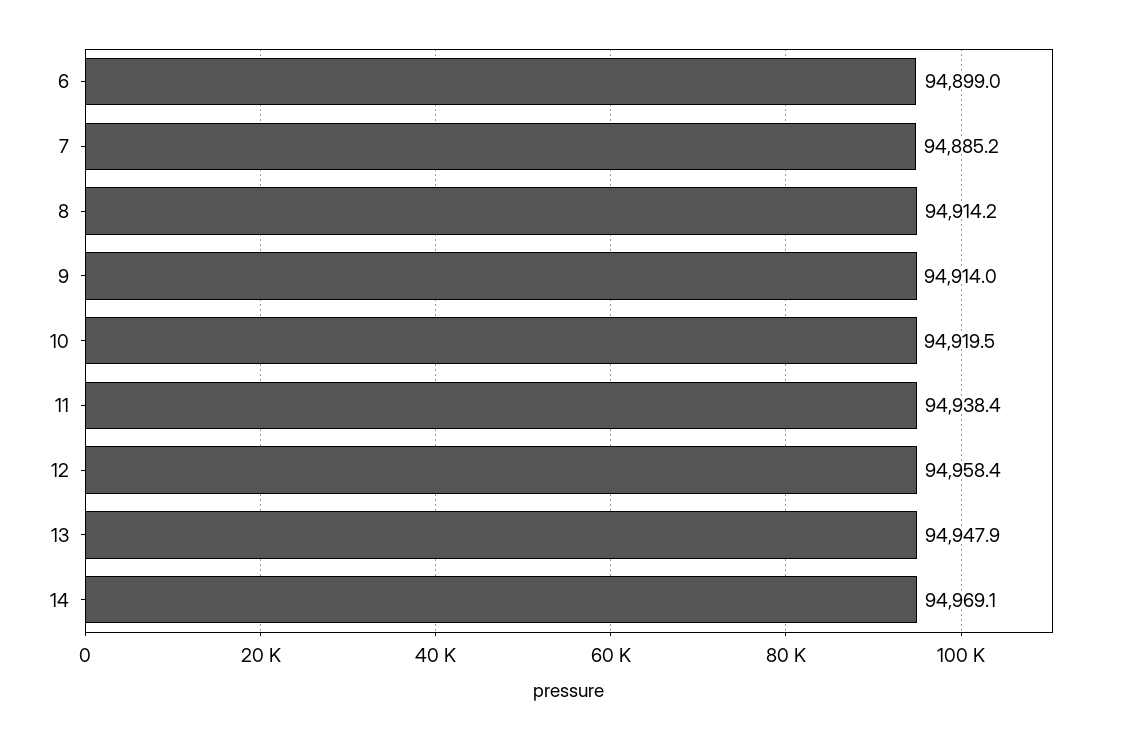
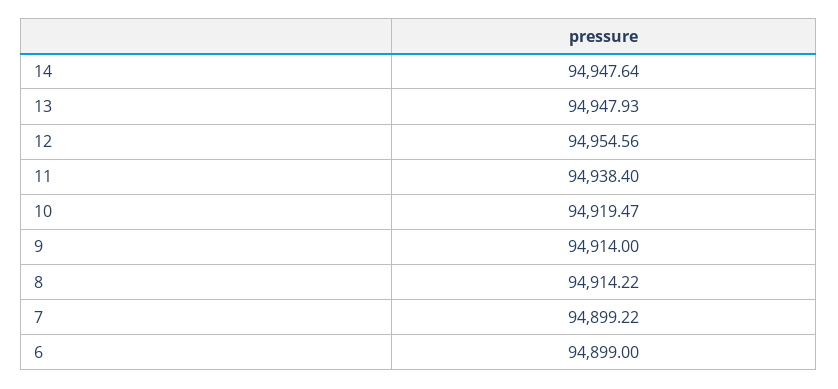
  {
    "6": 94899,
-   "7": 94885.2,
+   "7": 94899.22,
    "8": 94914.22,
    "9": 94914,
    "10": 94919.47,
    "11": 94938.4,
-   "12": 94958.4,
+   "12": 94954.56,
    "13": 94947.93,
-   "14": 94969.1
+   "14": 94947.64
  }

